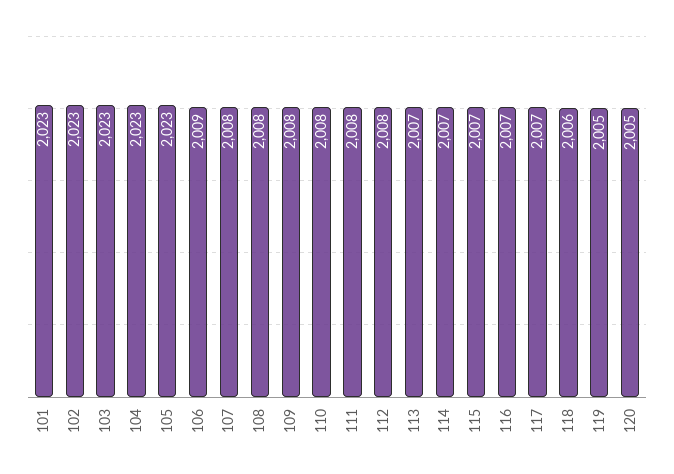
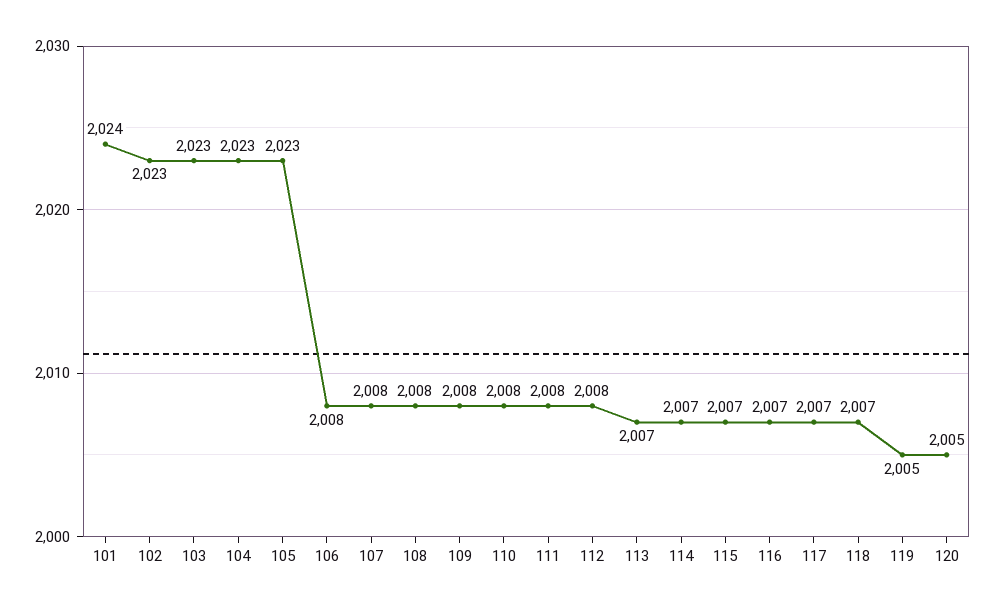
  {
-   "101": 2023,
+   "101": 2024,
    "102": 2023,
    "103": 2023,
    "104": 2023,
    "105": 2023,
-   "106": 2009,
+   "106": 2008,
    "107": 2008,
    "108": 2008,
    "109": 2008,
    "110": 2008,
    "111": 2008,
    "112": 2008,
    "113": 2007,
    "114": 2007,
    "115": 2007,
    "116": 2007,
    "117": 2007,
-   "118": 2006,
+   "118": 2007,
    "119": 2005,
    "120": 2005
  }

